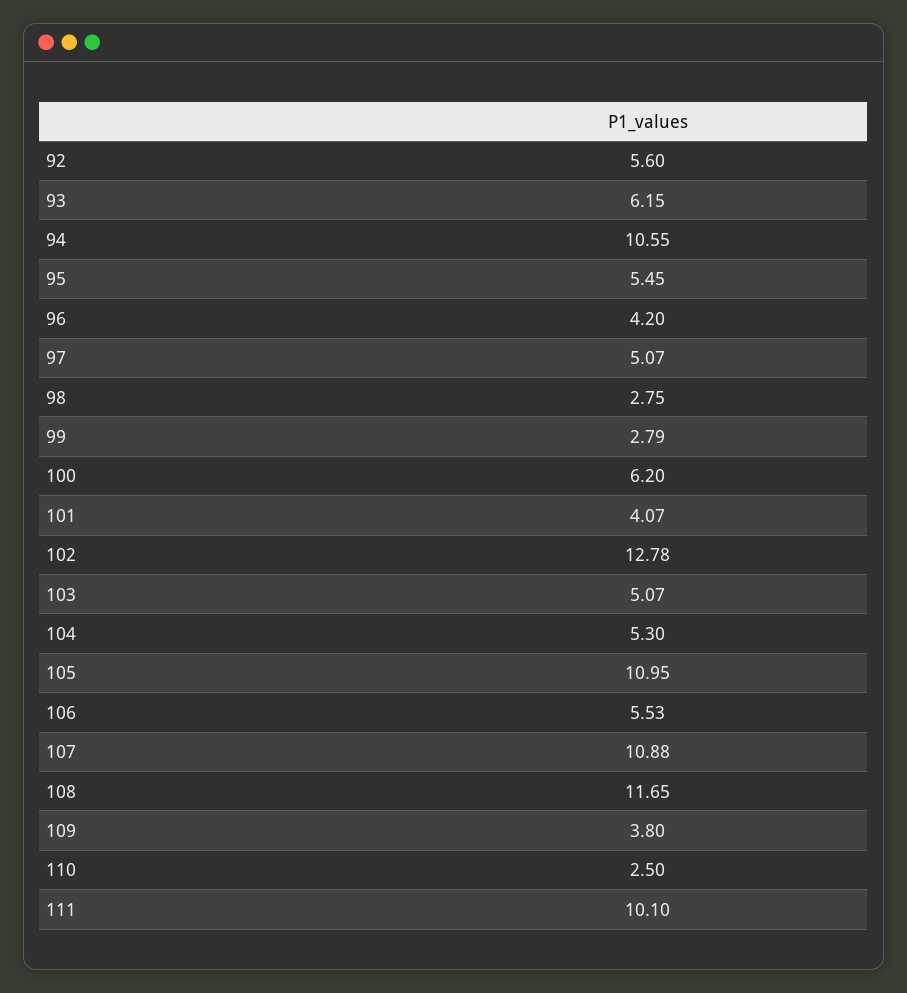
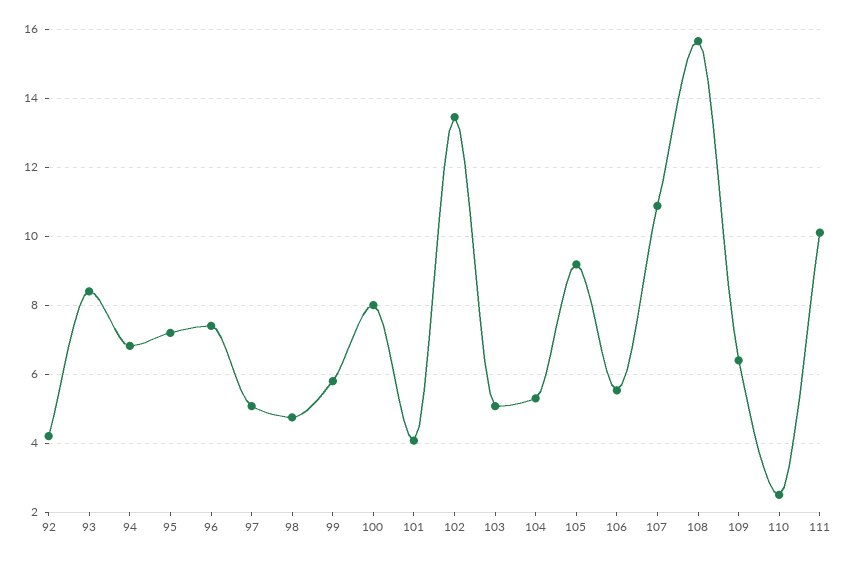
  {
-   "92": 5.6,
+   "92": 4.2,
-   "93": 6.15,
+   "93": 8.4,
-   "94": 10.55,
+   "94": 6.8,
-   "95": 5.45,
+   "95": 7.2,
-   "96": 4.2,
+   "96": 7.4,
    "97": 5.07,
-   "98": 2.75,
+   "98": 4.8,
-   "99": 2.79,
+   "99": 5.8,
-   "100": 6.2,
+   "100": 8,
    "101": 4.07,
-   "102": 12.78,
+   "102": 13.4,
    "103": 5.07,
    "104": 5.3,
-   "105": 10.95,
+   "105": 9.2,
    "106": 5.53,
    "107": 10.88,
-   "108": 11.65,
+   "108": 15.6,
-   "109": 3.8,
+   "109": 6.4,
    "110": 2.5,
    "111": 10.1
  }

